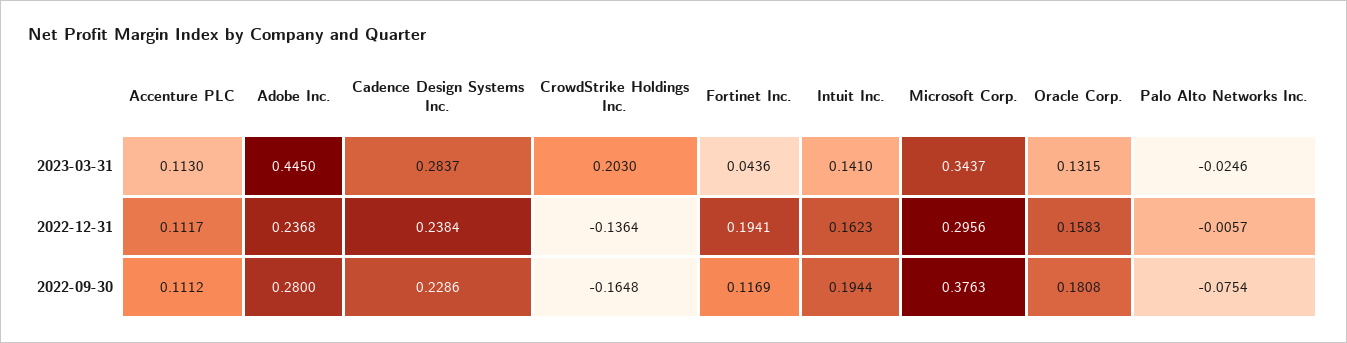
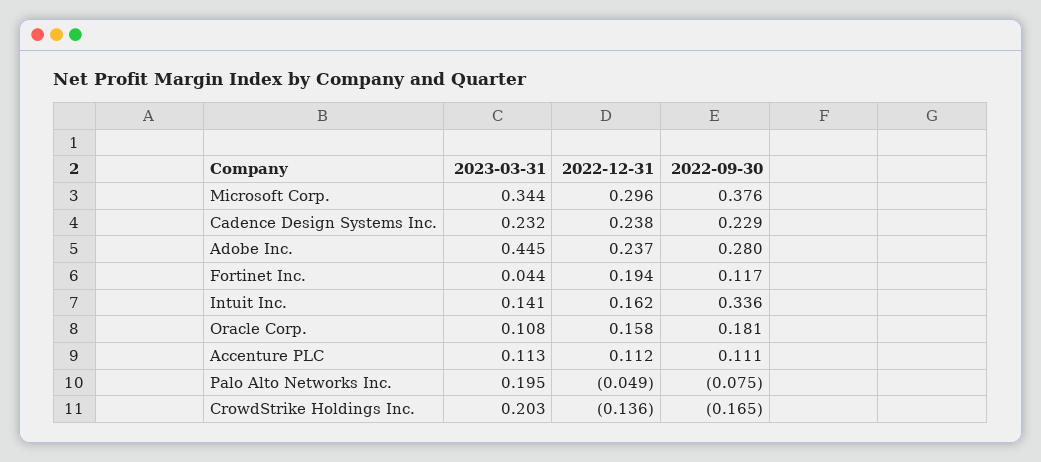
  {
    "Accenture PLC": {
      "2023-03-31": 0.113,
      "2022-12-31": 0.1117,
      "2022-09-30": 0.1112
    },
    "Adobe Inc.": {
      "2023-03-31": 0.445,
      "2022-12-31": 0.2368,
      "2022-09-30": 0.28
    },
    "Cadence Design Systems Inc.": {
-     "2023-03-31": 0.2837,
+     "2023-03-31": 0.232,
      "2022-12-31": 0.2384,
      "2022-09-30": 0.2286
    },
    "CrowdStrike Holdings Inc.": {
      "2023-03-31": 0.203,
      "2022-12-31": -0.1364,
      "2022-09-30": -0.1648
    },
    "Fortinet Inc.": {
      "2023-03-31": 0.0436,
      "2022-12-31": 0.1941,
      "2022-09-30": 0.1169
    },
    "Intuit Inc.": {
      "2023-03-31": 0.141,
      "2022-12-31": 0.1623,
-     "2022-09-30": 0.1944
+     "2022-09-30": 0.336
    },
    "Microsoft Corp.": {
      "2023-03-31": 0.3437,
      "2022-12-31": 0.2956,
      "2022-09-30": 0.3763
    },
    "Oracle Corp.": {
-     "2023-03-31": 0.1315,
+     "2023-03-31": 0.108,
      "2022-12-31": 0.1583,
      "2022-09-30": 0.1808
    },
    "Palo Alto Networks Inc.": {
-     "2023-03-31": -0.0246,
+     "2023-03-31": 0.195,
-     "2022-12-31": -0.0057,
+     "2022-12-31": -0.049,
      "2022-09-30": -0.0754
    }
  }

